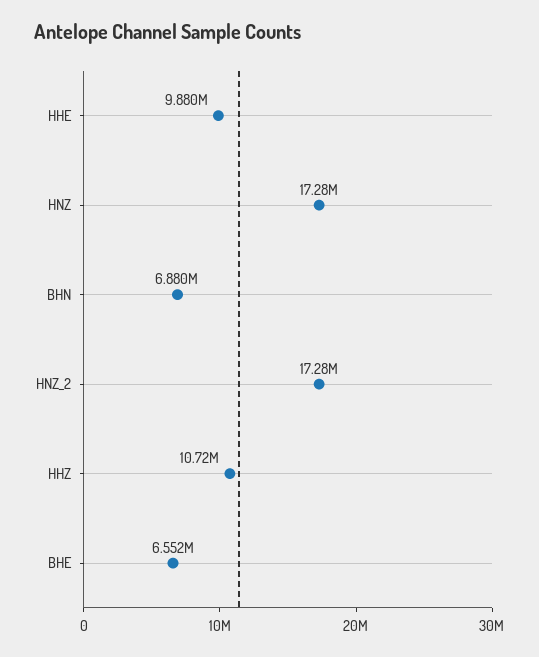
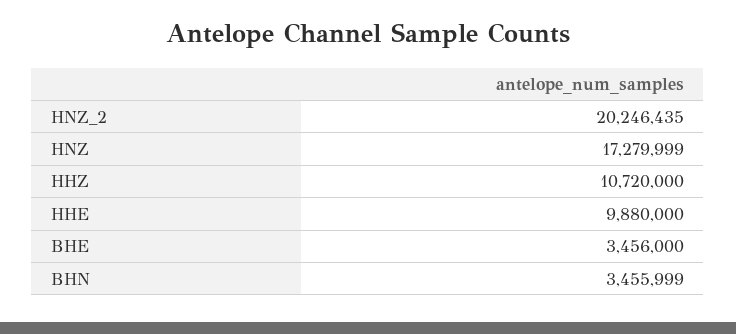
  {
    "HHE": 9880000,
    "HNZ": 17279999,
-   "BHN": 6880000,
+   "BHN": 3455999,
-   "HNZ_2": 17280000,
+   "HNZ_2": 20246435,
    "HHZ": 10720000,
-   "BHE": 6552000
+   "BHE": 3456000
  }

